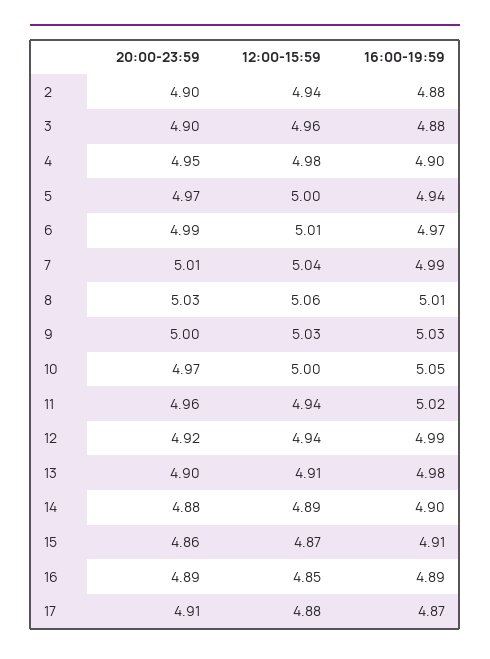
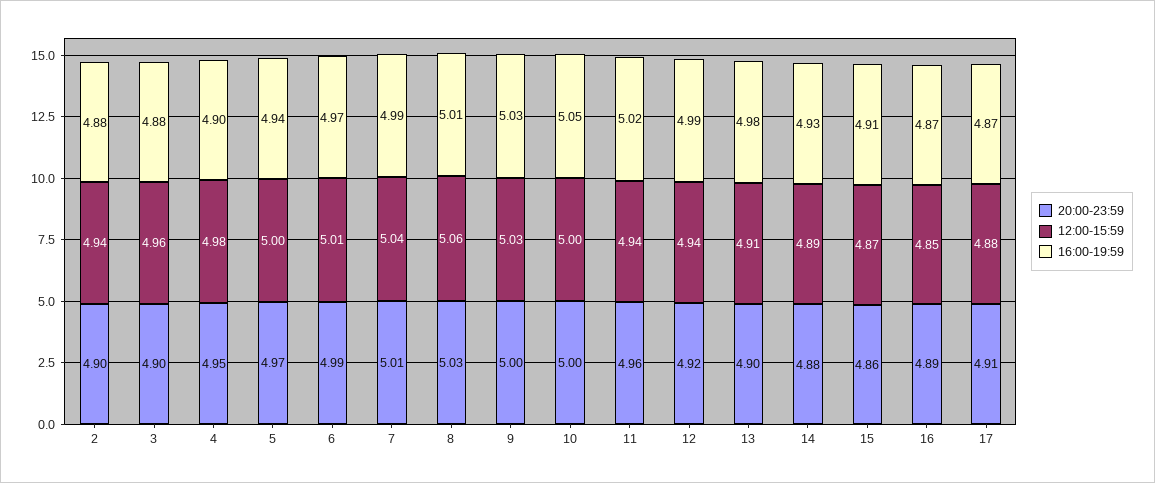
  {
    "20:00-23:59": {
      "2": 4.9,
      "3": 4.9,
      "4": 4.95,
      "5": 4.97,
      "6": 4.99,
      "7": 5.01,
      "8": 5.03,
      "9": 5,
-     "10": 4.97,
+     "10": 5,
      "11": 4.96,
      "12": 4.92,
      "13": 4.9,
      "14": 4.88,
      "15": 4.86,
      "16": 4.89,
      "17": 4.91
    },
    "12:00-15:59": {
      "2": 4.94,
      "3": 4.96,
      "4": 4.98,
      "5": 5,
      "6": 5.01,
      "7": 5.04,
      "8": 5.06,
      "9": 5.03,
      "10": 5,
      "11": 4.94,
      "12": 4.94,
      "13": 4.91,
      "14": 4.89,
      "15": 4.87,
      "16": 4.85,
      "17": 4.88
    },
    "16:00-19:59": {
      "2": 4.88,
      "3": 4.88,
      "4": 4.9,
      "5": 4.94,
      "6": 4.97,
      "7": 4.99,
      "8": 5.01,
      "9": 5.03,
      "10": 5.05,
      "11": 5.02,
      "12": 4.99,
      "13": 4.98,
-     "14": 4.9,
+     "14": 4.93,
      "15": 4.91,
-     "16": 4.89,
+     "16": 4.87,
      "17": 4.87
    }
  }

